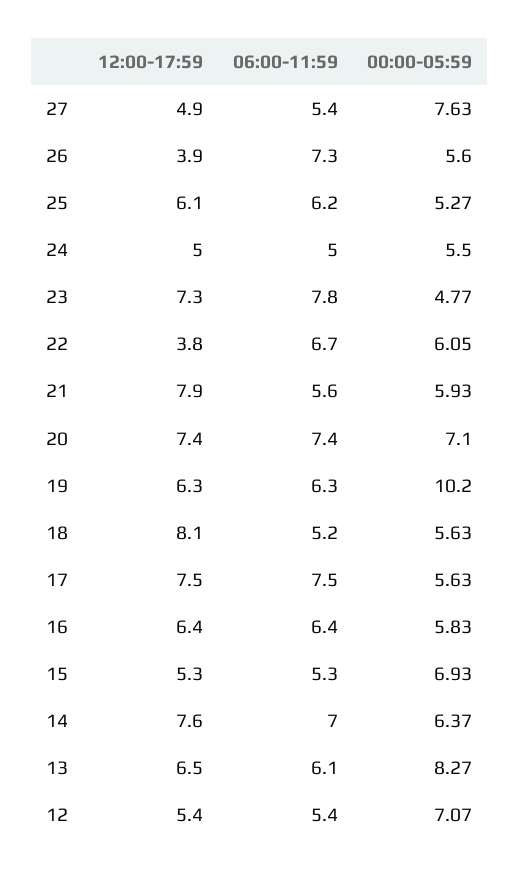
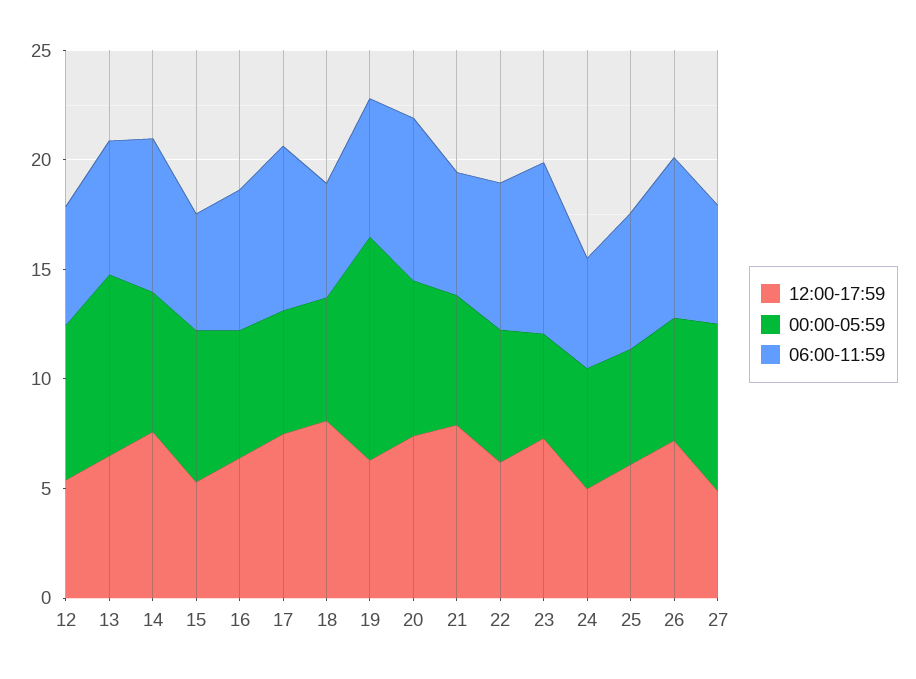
  {
    "12:00-17:59": {
      "27": 4.9,
-     "26": 3.9,
+     "26": 7,
      "25": 6.1,
      "24": 5,
      "23": 7.3,
-     "22": 3.8,
+     "22": 6,
      "21": 7.9,
      "20": 7.4,
      "19": 6.3,
      "18": 8.1,
      "17": 7.5,
      "16": 6.4,
      "15": 5.3,
      "14": 7.6,
      "13": 6.5,
      "12": 5.4
    },
    "06:00-11:59": {
      "27": 5.4,
      "26": 7.3,
      "25": 6.2,
      "24": 5,
      "23": 7.8,
      "22": 6.7,
      "21": 5.6,
      "20": 7.4,
      "19": 6.3,
      "18": 5.2,
      "17": 7.5,
      "16": 6.4,
      "15": 5.3,
      "14": 7,
      "13": 6.1,
      "12": 5.4
    },
    "00:00-05:59": {
      "27": 7.63,
      "26": 5.6,
      "25": 5.27,
      "24": 5.5,
      "23": 4.77,
      "22": 6.05,
      "21": 5.93,
      "20": 7.1,
      "19": 10.2,
      "18": 5.63,
      "17": 5.63,
      "16": 5.83,
      "15": 6.93,
      "14": 6.37,
      "13": 8.27,
      "12": 7.07
    }
  }

